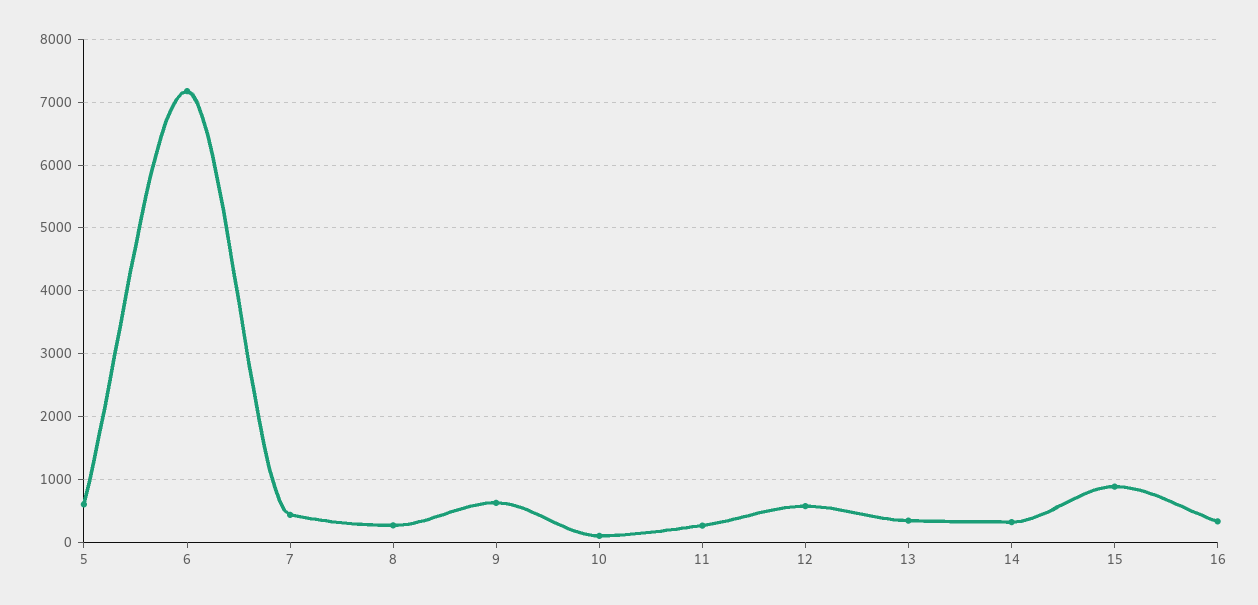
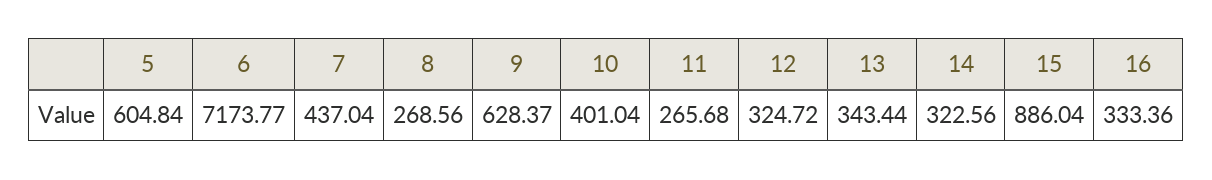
  {
    "5": 604.84,
    "6": 7173.77,
    "7": 437.04,
    "8": 268.56,
    "9": 628.37,
-   "10": 100,
+   "10": 401.04,
    "11": 265.68,
-   "12": 600,
+   "12": 324.72,
    "13": 343.44,
    "14": 322.56,
    "15": 886.04,
    "16": 333.36
  }

